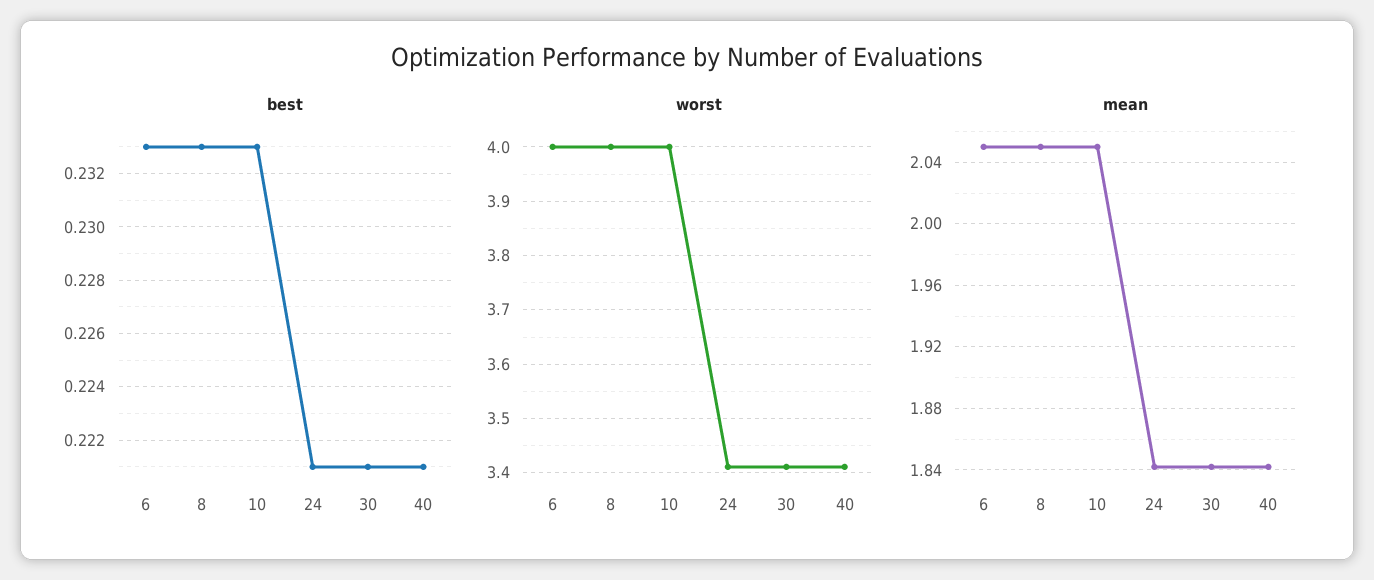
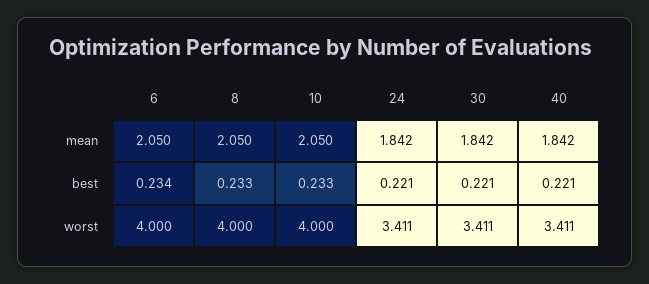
  {
    "best": {
-     "6": 0.233,
+     "6": 0.234,
      "8": 0.233,
      "10": 0.233,
      "24": 0.221,
      "30": 0.221,
      "40": 0.221
    },
    "worst": {
      "6": 4,
      "8": 4,
      "10": 4,
      "24": 3.411,
      "30": 3.411,
      "40": 3.411
    },
    "mean": {
      "6": 2.05,
      "8": 2.05,
      "10": 2.05,
      "24": 1.842,
      "30": 1.842,
      "40": 1.842
    }
  }

